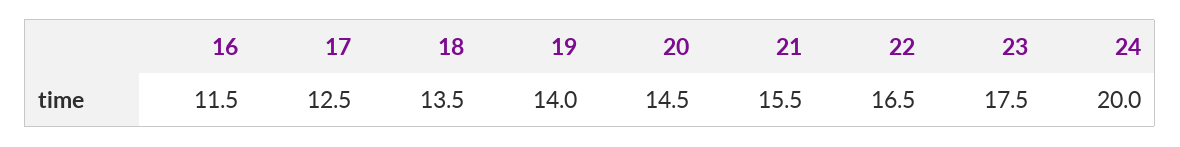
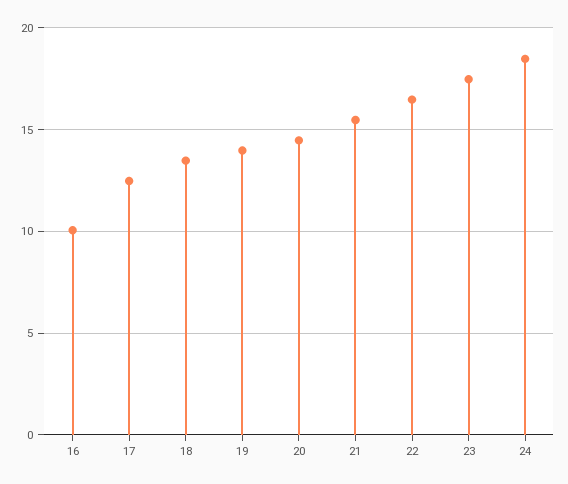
  {
-   "16": 11.5,
+   "16": 10,
    "17": 12.5,
    "18": 13.5,
    "19": 14,
    "20": 14.5,
    "21": 15.5,
    "22": 16.5,
    "23": 17.5,
-   "24": 20
+   "24": 18.5
  }

